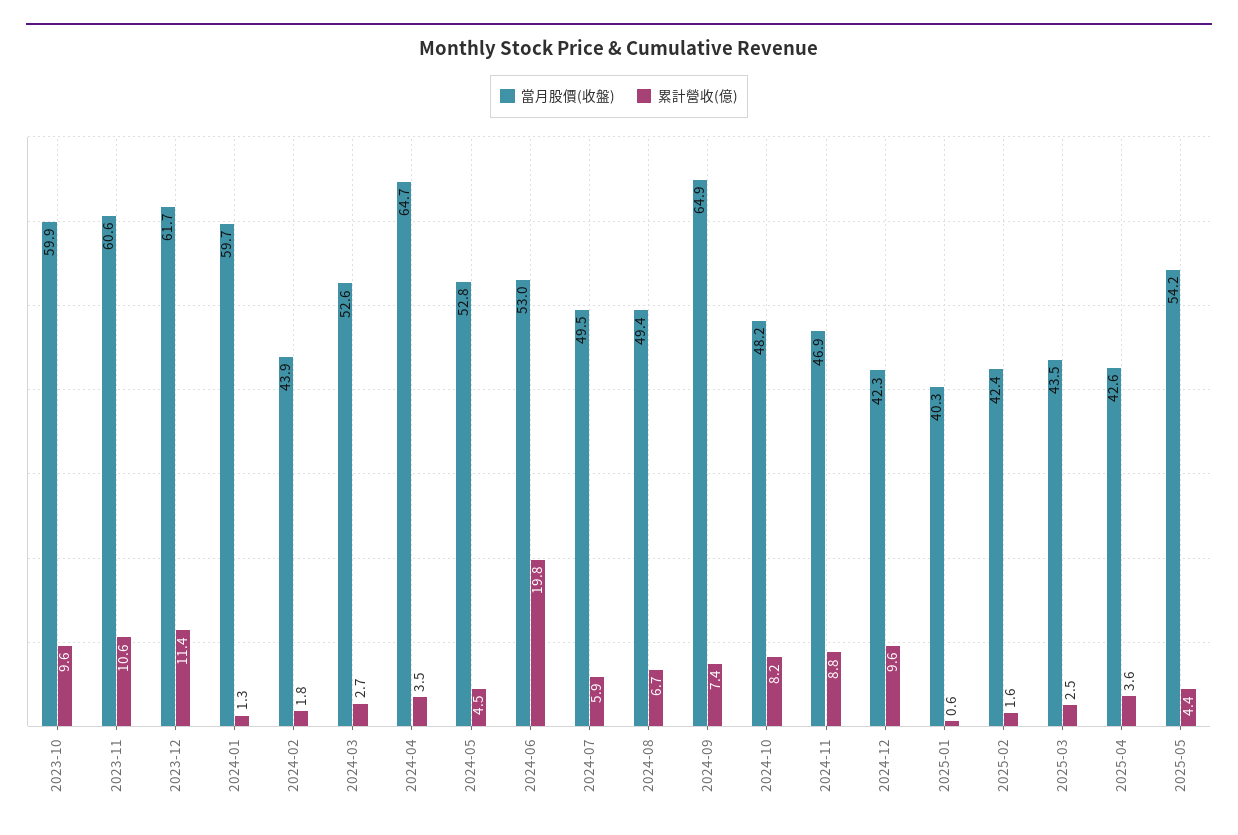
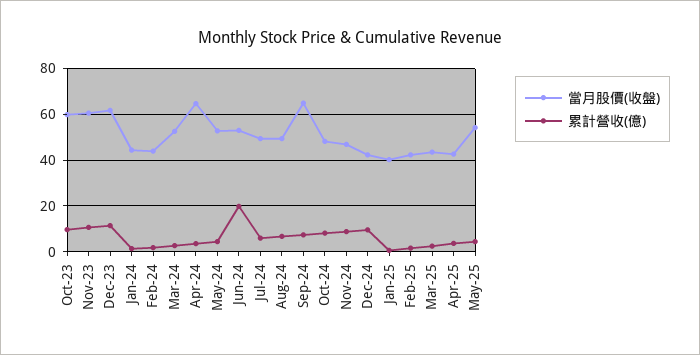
  {
    "當月股價(收盤)": {
      "2023-10": 59.9,
      "2023-11": 60.6,
      "2023-12": 61.7,
-     "2024-01": 59.7,
+     "2024-01": 45,
      "2024-02": 43.9,
      "2024-03": 52.6,
      "2024-04": 64.7,
      "2024-05": 52.8,
      "2024-06": 53,
      "2024-07": 49.5,
      "2024-08": 49.4,
      "2024-09": 64.9,
      "2024-10": 48.2,
      "2024-11": 46.9,
      "2024-12": 42.3,
      "2025-01": 40.3,
      "2025-02": 42.4,
      "2025-03": 43.5,
      "2025-04": 42.6,
      "2025-05": 54.2
    },
    "累計營收(億)": {
      "2023-10": 9.6,
      "2023-11": 10.6,
      "2023-12": 11.4,
      "2024-01": 1.3,
      "2024-02": 1.8,
      "2024-03": 2.7,
      "2024-04": 3.5,
      "2024-05": 4.5,
      "2024-06": 19.8,
      "2024-07": 5.9,
      "2024-08": 6.7,
      "2024-09": 7.4,
      "2024-10": 8.2,
      "2024-11": 8.8,
      "2024-12": 9.6,
      "2025-01": 0.6,
      "2025-02": 1.6,
      "2025-03": 2.5,
      "2025-04": 3.6,
      "2025-05": 4.4
    }
  }

